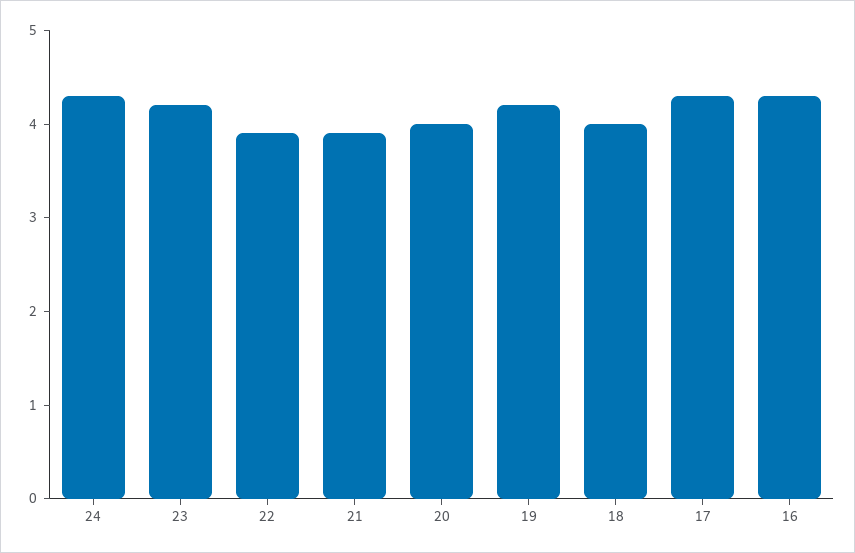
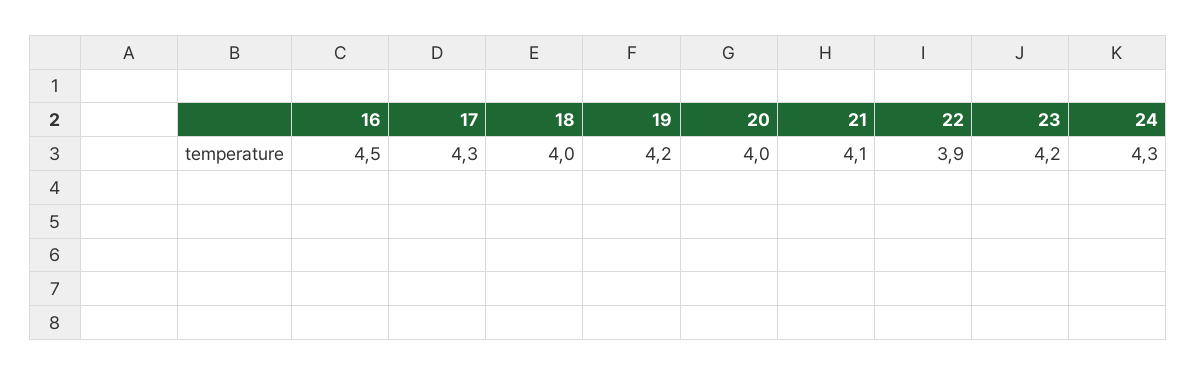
  {
    "24": 4.3,
    "23": 4.2,
    "22": 3.9,
-   "21": 3.9,
+   "21": 4.1,
    "20": 4,
    "19": 4.2,
    "18": 4,
    "17": 4.3,
-   "16": 4.3
+   "16": 4.5
  }

